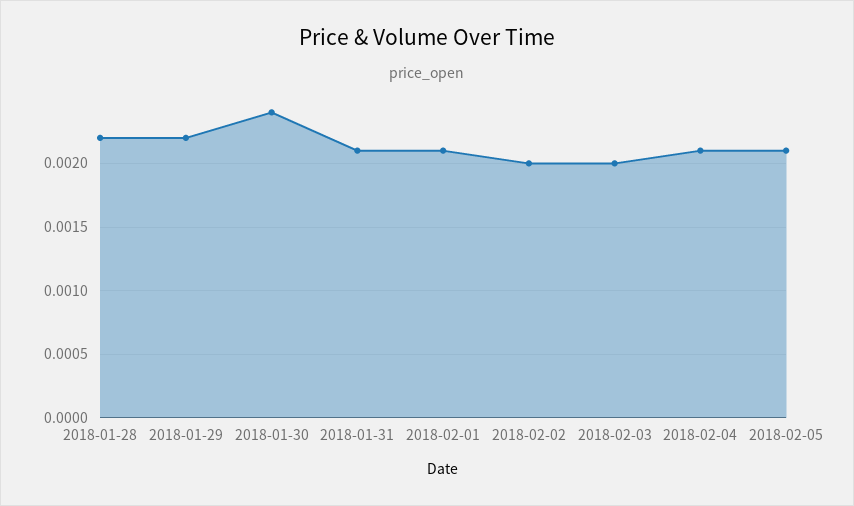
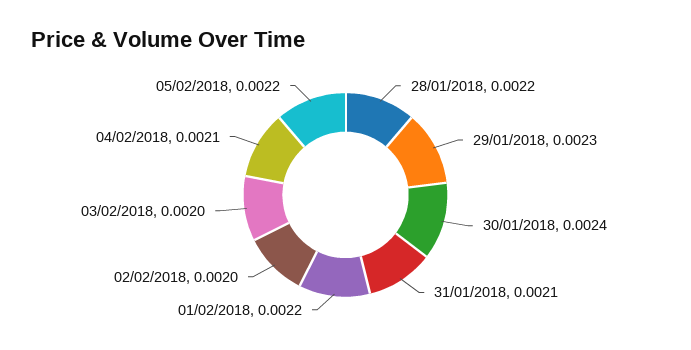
  {
    "2018-01-28": 0.0022,
-   "2018-01-29": 0.0022,
+   "2018-01-29": 0.0023,
    "2018-01-30": 0.0024,
    "2018-01-31": 0.0021,
-   "2018-02-01": 0.0021,
+   "2018-02-01": 0.0022,
    "2018-02-02": 0.002,
    "2018-02-03": 0.002,
    "2018-02-04": 0.0021,
-   "2018-02-05": 0.0021
+   "2018-02-05": 0.0022
  }

